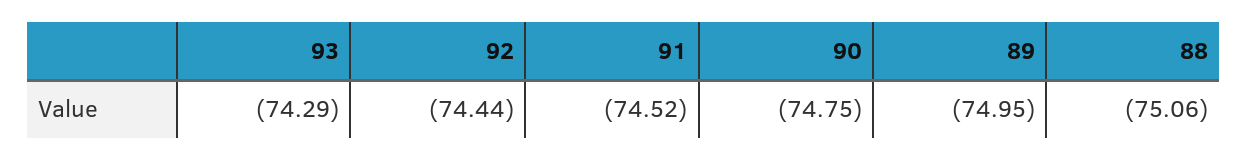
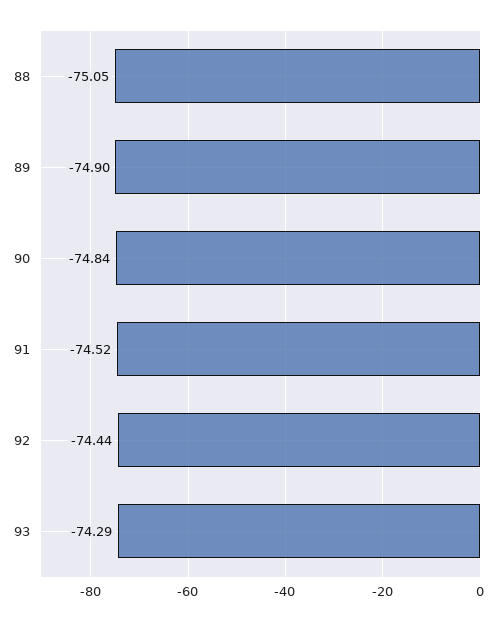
  {
    "93": -74.29,
    "92": -74.44,
    "91": -74.52,
-   "90": -74.75,
+   "90": -74.84,
-   "89": -74.95,
+   "89": -74.9,
-   "88": -75.06
+   "88": -75.05
  }

